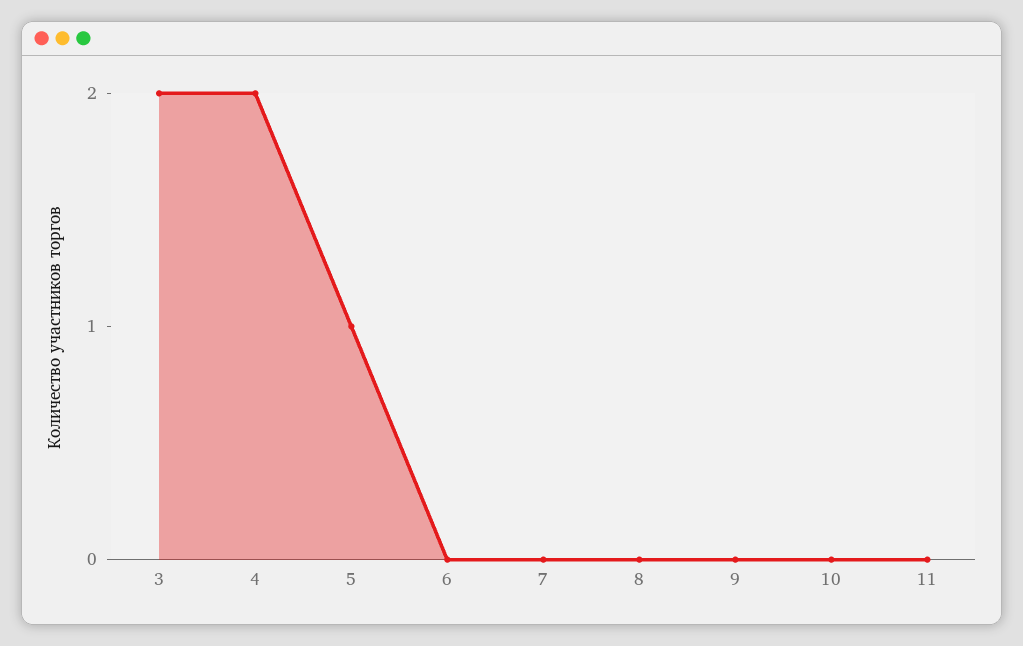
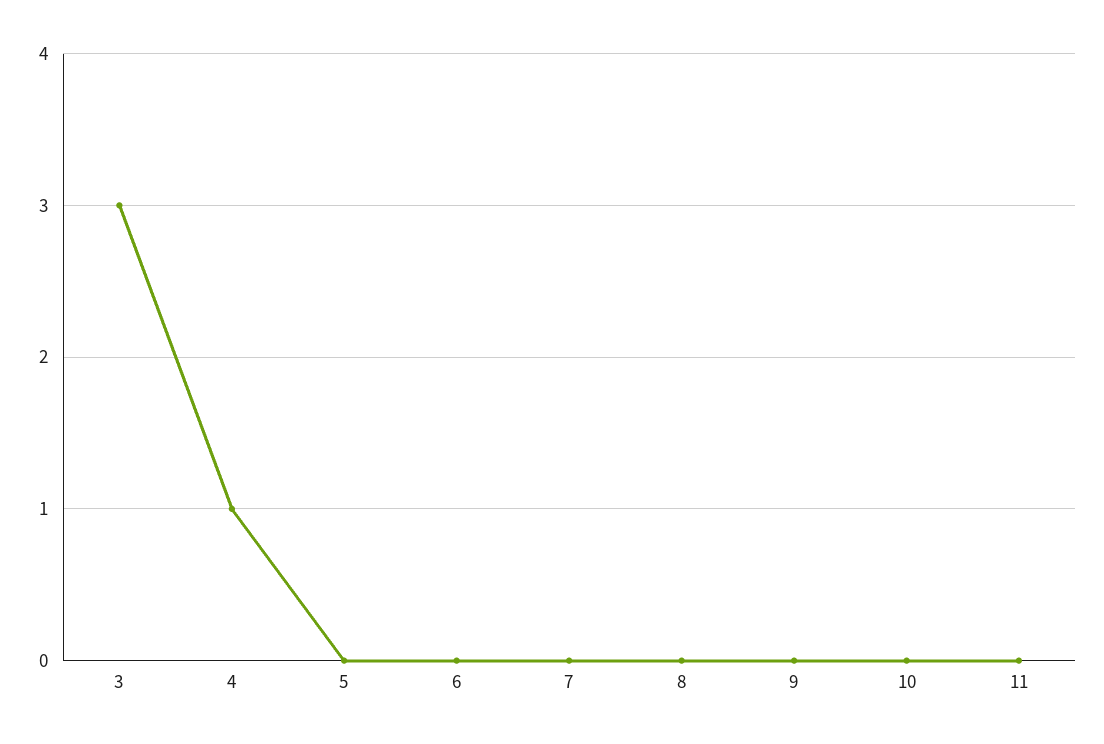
  {
-   "3": 2,
+   "3": 3,
-   "4": 2,
+   "4": 1,
-   "5": 1,
+   "5": 0,
    "6": 0,
    "7": 0,
    "8": 0,
    "9": 0,
    "10": 0,
    "11": 0
  }

